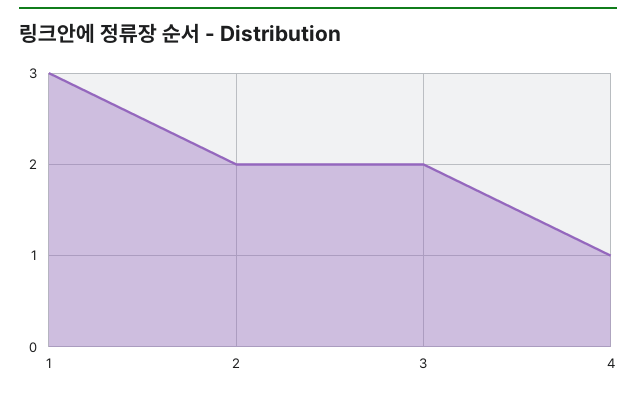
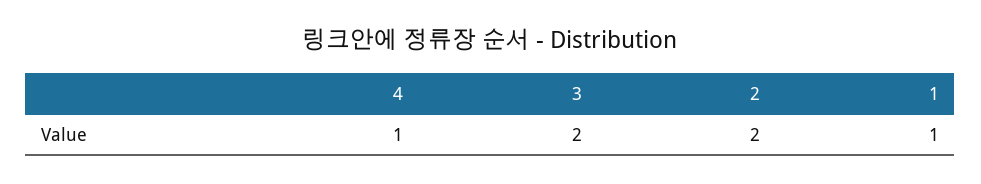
  {
-   "1": 3,
+   "1": 1,
    "2": 2,
    "3": 2,
    "4": 1
  }

